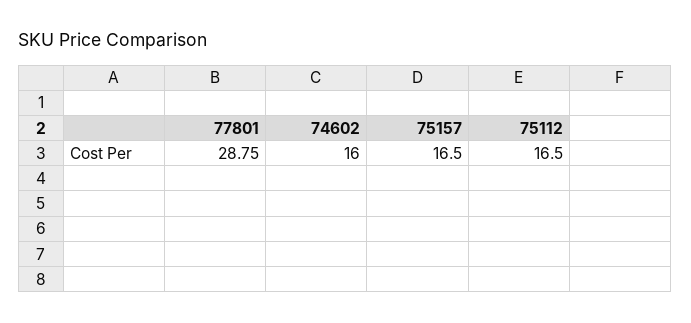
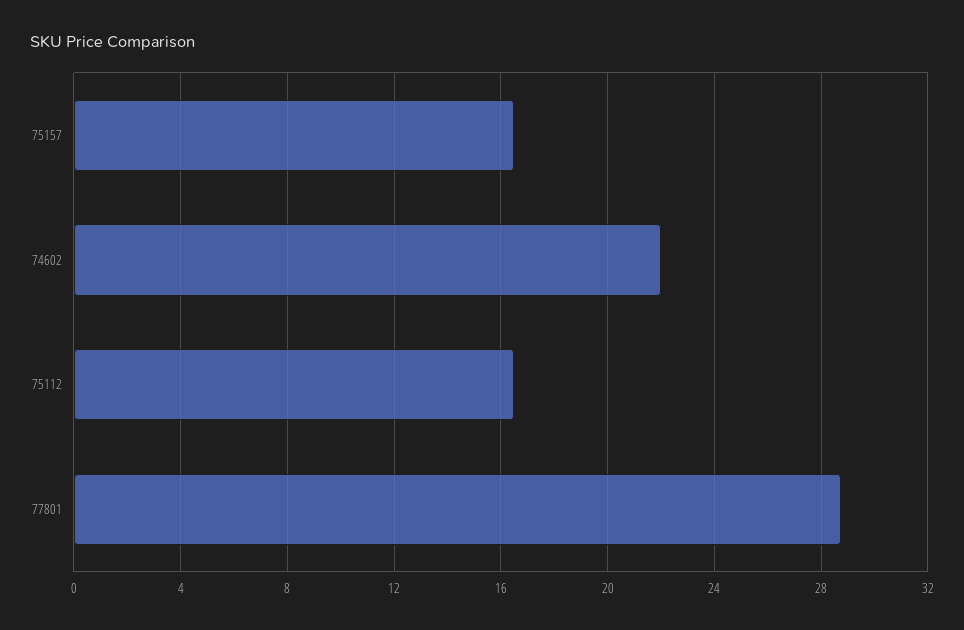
  {
    "77801": 28.75,
-   "74602": 16,
+   "74602": 22,
    "75157": 16.5,
    "75112": 16.5
  }

